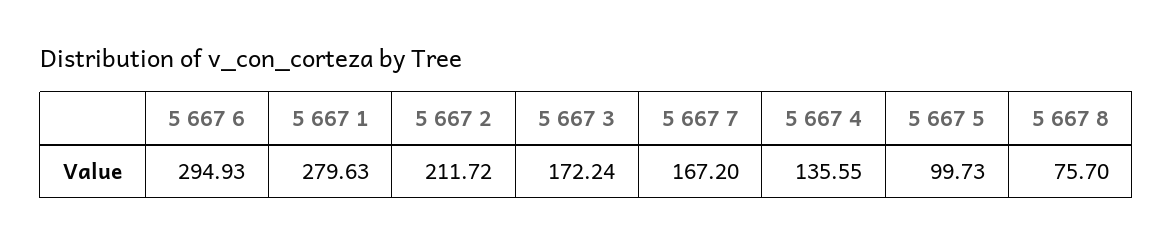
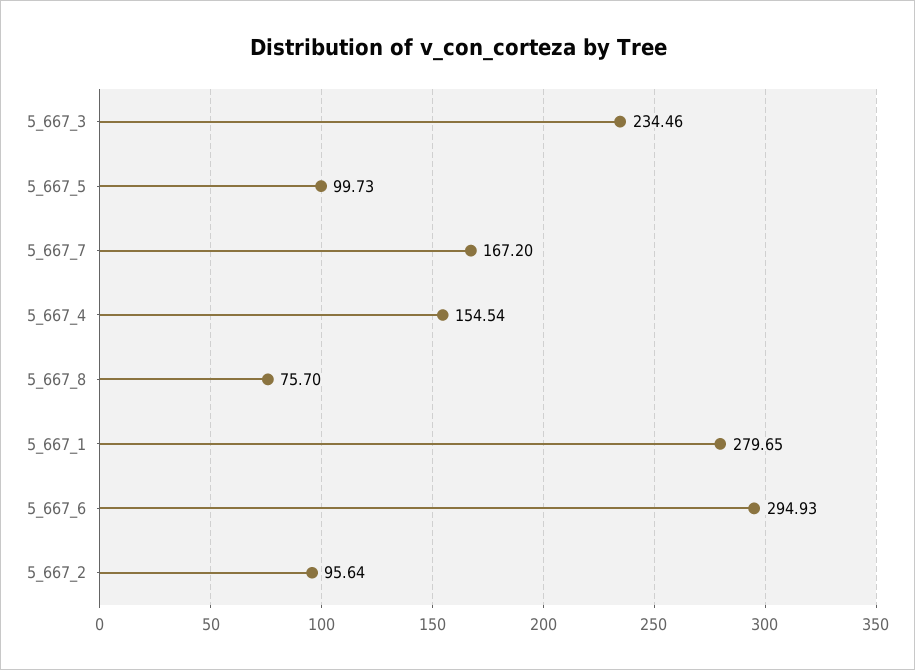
  {
    "5 667 6": 294.93,
-   "5 667 1": 279.63,
+   "5 667 1": 279.65,
-   "5 667 2": 211.72,
+   "5 667 2": 95.64,
-   "5 667 3": 172.24,
+   "5 667 3": 234.46,
    "5 667 7": 167.2,
-   "5 667 4": 135.55,
+   "5 667 4": 154.54,
    "5 667 5": 99.73,
    "5 667 8": 75.7
  }

